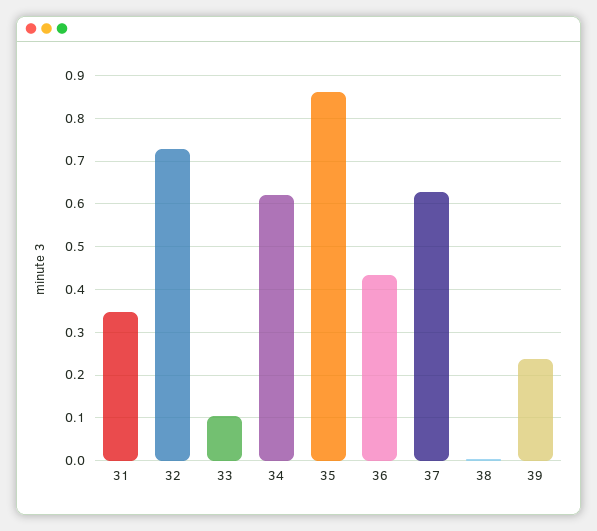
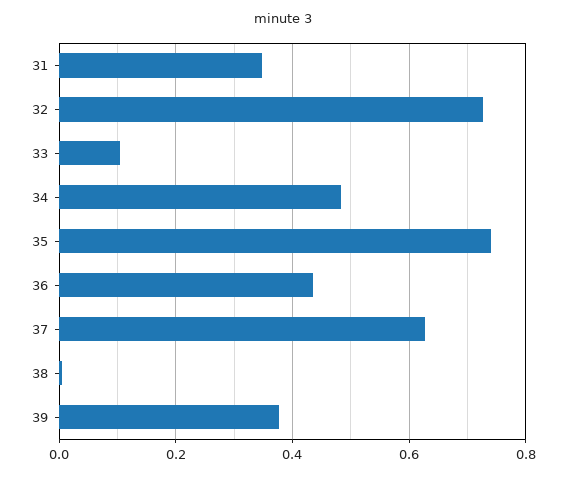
  {
    "31": 0.34,
    "32": 0.72,
    "33": 0.1,
-   "34": 0.62,
+   "34": 0.48,
-   "35": 0.86,
+   "35": 0.74,
    "36": 0.44,
    "37": 0.62,
    "38": 0,
-   "39": 0.24
+   "39": 0.38
  }

